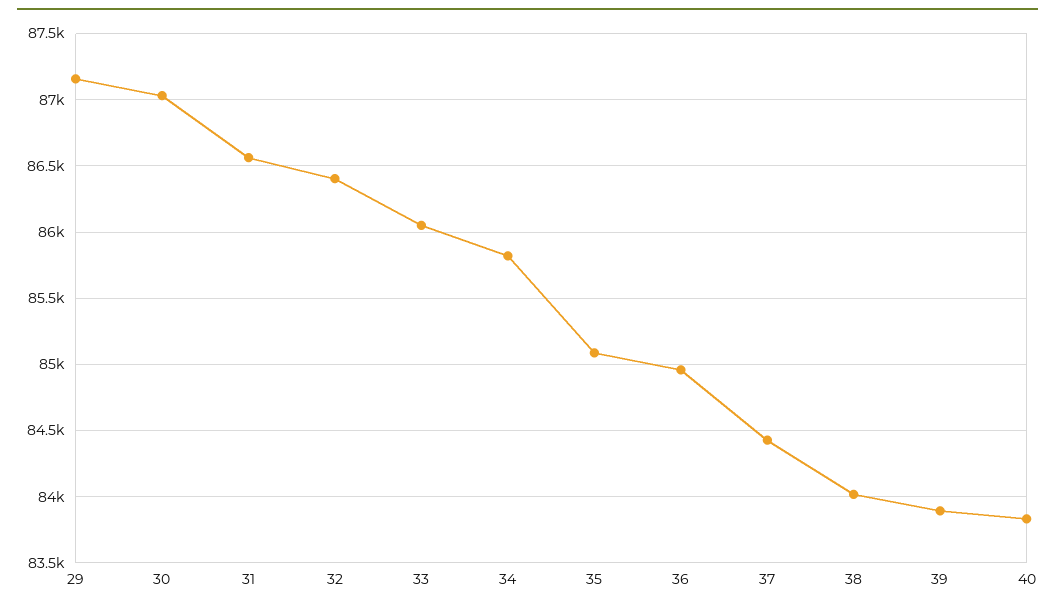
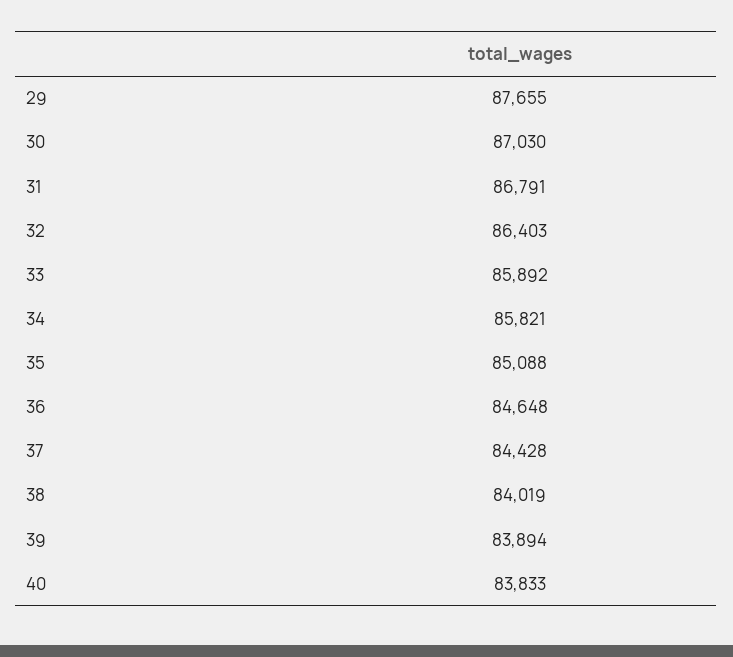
  {
-   "29": 87150,
+   "29": 87655,
    "30": 87030,
-   "31": 86550,
+   "31": 86791,
    "32": 86403,
-   "33": 86050,
+   "33": 85892,
    "34": 85821,
    "35": 85088,
-   "36": 84950,
+   "36": 84648,
    "37": 84428,
    "38": 84019,
    "39": 83894,
    "40": 83833
  }

